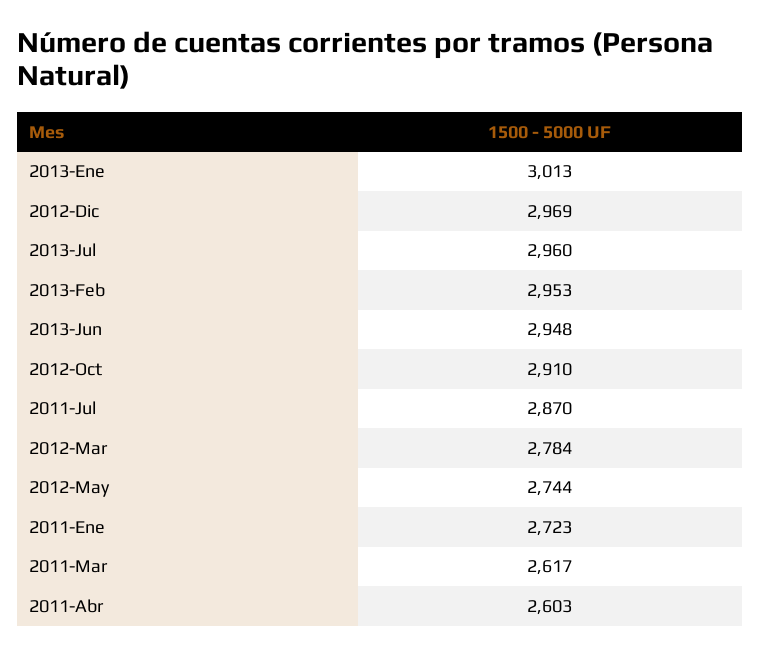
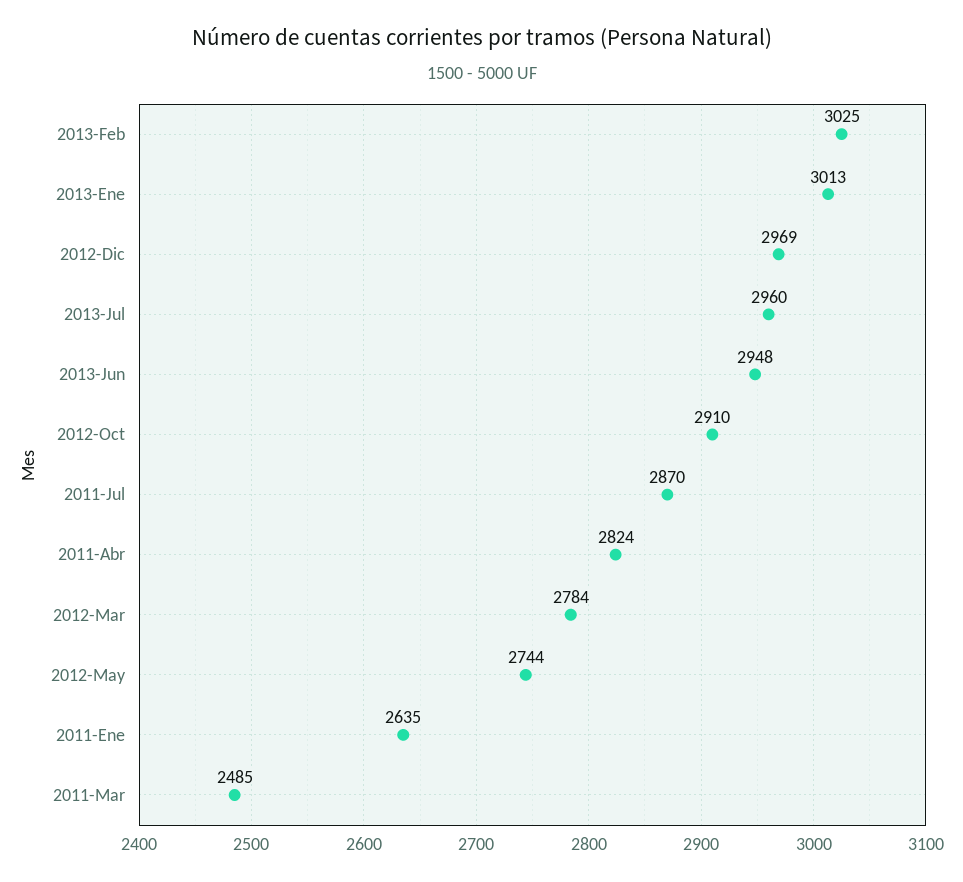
  {
    "2013-Ene": 3013,
    "2012-Dic": 2969,
    "2013-Jul": 2960,
-   "2013-Feb": 2953,
+   "2013-Feb": 3025,
    "2013-Jun": 2948,
    "2012-Oct": 2910,
    "2011-Jul": 2870,
    "2012-Mar": 2784,
    "2012-May": 2744,
-   "2011-Ene": 2723,
+   "2011-Ene": 2635,
-   "2011-Mar": 2617,
+   "2011-Mar": 2485,
-   "2011-Abr": 2603
+   "2011-Abr": 2824
  }

